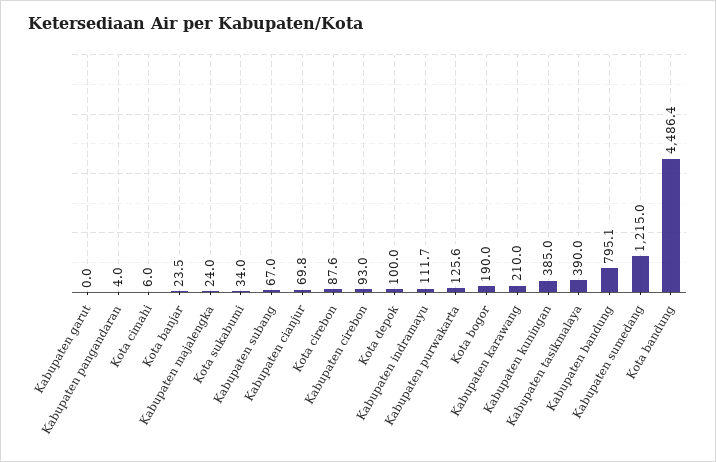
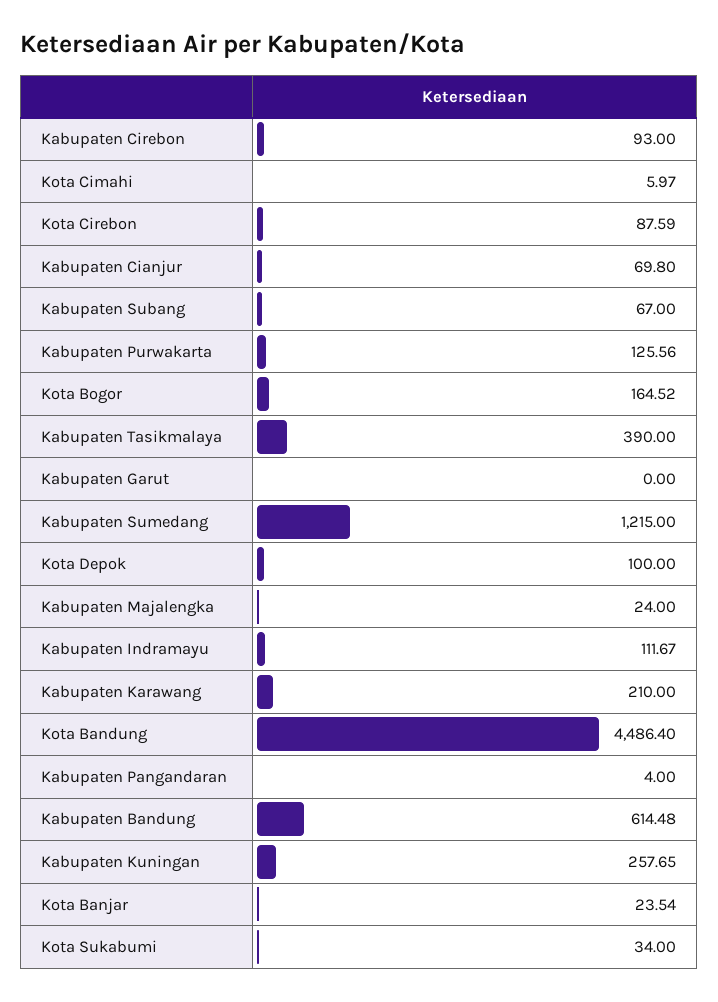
  {
    "Kabupaten garut": 0,
    "Kabupaten pangandaran": 4,
    "Kota cimahi": 5.97,
    "Kota banjar": 23.54,
    "Kabupaten majalengka": 24,
    "Kota sukabumi": 34,
    "Kabupaten subang": 67,
    "Kabupaten cianjur": 69.8,
    "Kota cirebon": 87.59,
    "Kabupaten cirebon": 93,
    "Kota depok": 100,
    "Kabupaten indramayu": 111.67,
    "Kabupaten purwakarta": 125.56,
-   "Kota bogor": 190,
+   "Kota bogor": 164.52,
    "Kabupaten karawang": 210,
-   "Kabupaten kuningan": 385,
+   "Kabupaten kuningan": 257.65,
    "Kabupaten tasikmalaya": 390,
-   "Kabupaten bandung": 795.1,
+   "Kabupaten bandung": 614.48,
    "Kabupaten sumedang": 1215,
    "Kota bandung": 4486.4
  }

